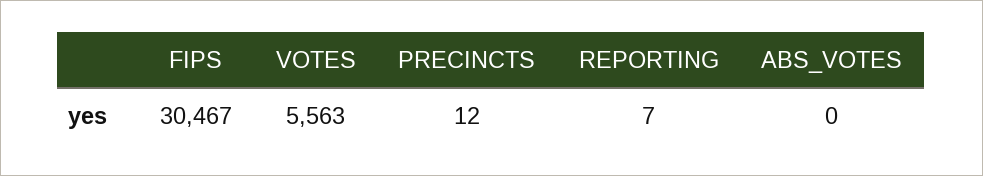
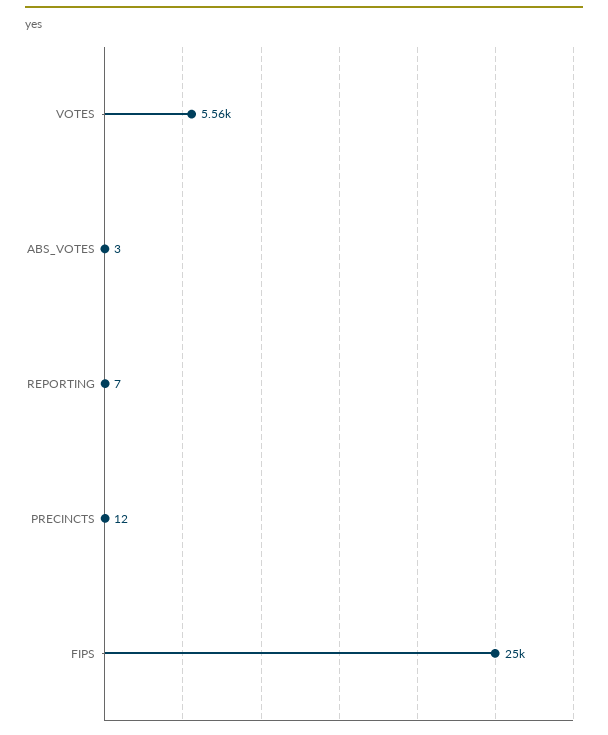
  {
-   "FIPS": 30467,
+   "FIPS": 25000,
    "VOTES": 5563,
    "PRECINCTS": 12,
    "REPORTING": 7,
-   "ABS_VOTES": 0
+   "ABS_VOTES": 3
  }

